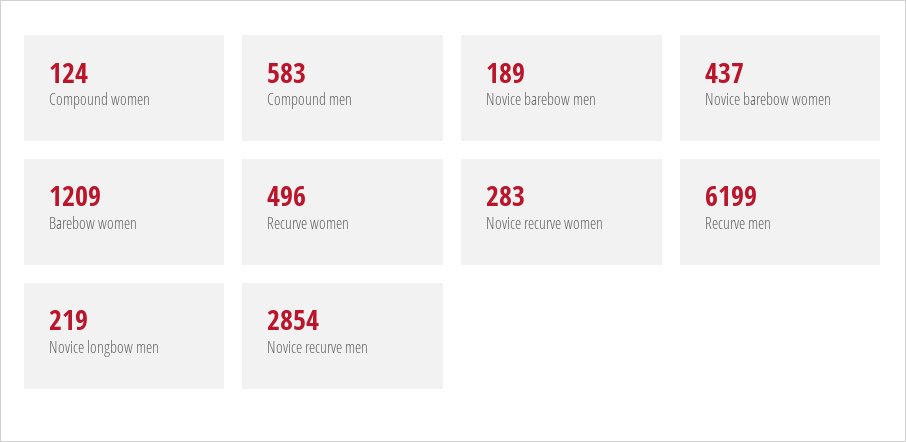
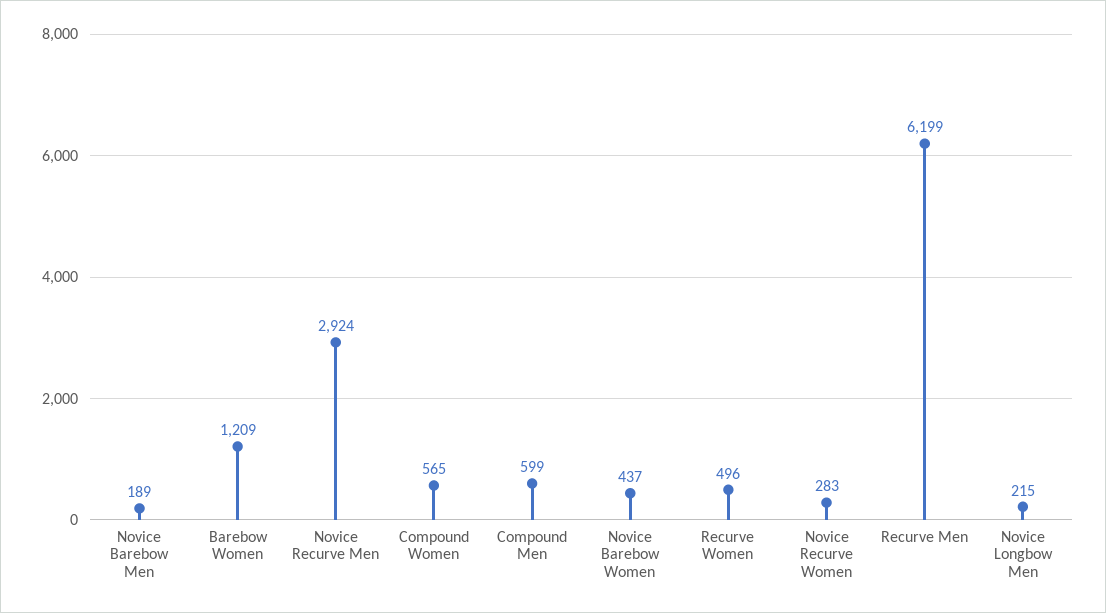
  {
-   "Compound women": 124,
+   "Compound women": 565,
-   "Compound men": 583,
+   "Compound men": 599,
    "Novice barebow men": 189,
    "Novice barebow women": 437,
    "Barebow women": 1209,
    "Recurve women": 496,
    "Novice recurve women": 283,
    "Recurve men": 6199,
-   "Novice longbow men": 219,
+   "Novice longbow men": 215,
-   "Novice recurve men": 2854
+   "Novice recurve men": 2924
  }

